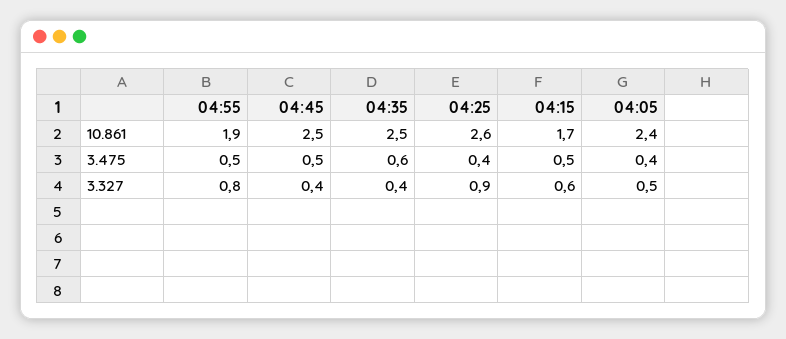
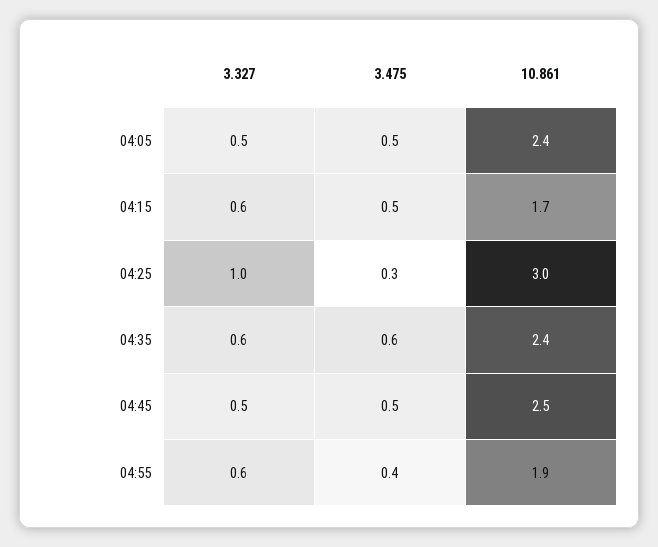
  {
    "04:55": {
      "10.861": 1.9,
-     "3.475": 0.5,
+     "3.475": 0.4,
-     "3.327": 0.8
+     "3.327": 0.6
    },
    "04:45": {
      "10.861": 2.5,
      "3.475": 0.5,
-     "3.327": 0.4
+     "3.327": 0.5
    },
    "04:35": {
-     "10.861": 2.5,
+     "10.861": 2.4,
      "3.475": 0.6,
-     "3.327": 0.4
+     "3.327": 0.6
    },
    "04:25": {
-     "10.861": 2.6,
+     "10.861": 3,
-     "3.475": 0.4,
+     "3.475": 0.3,
-     "3.327": 0.9
+     "3.327": 1
    },
    "04:15": {
      "10.861": 1.7,
      "3.475": 0.5,
      "3.327": 0.6
    },
    "04:05": {
      "10.861": 2.4,
-     "3.475": 0.4,
+     "3.475": 0.5,
      "3.327": 0.5
    }
  }

